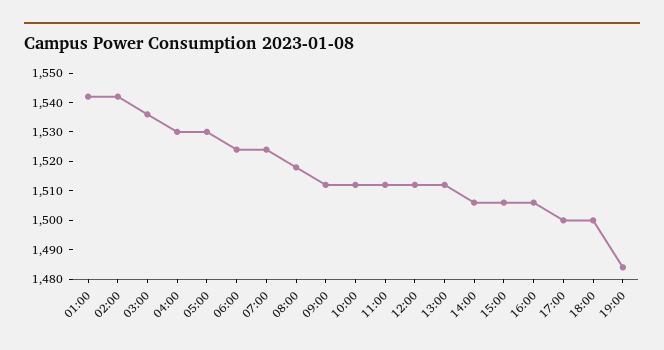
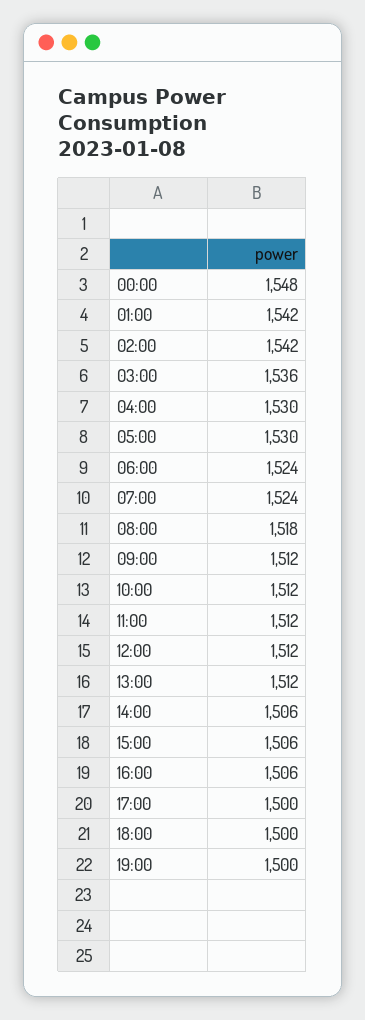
  {
    "01:00": 1542,
    "02:00": 1542,
    "03:00": 1536,
    "04:00": 1530,
    "05:00": 1530,
    "06:00": 1524,
    "07:00": 1524,
    "08:00": 1518,
    "09:00": 1512,
    "10:00": 1512,
    "11:00": 1512,
    "12:00": 1512,
    "13:00": 1512,
    "14:00": 1506,
    "15:00": 1506,
    "16:00": 1506,
    "17:00": 1500,
    "18:00": 1500,
-   "19:00": 1485
+   "19:00": 1500,
+   "00:00": 1548
  }

